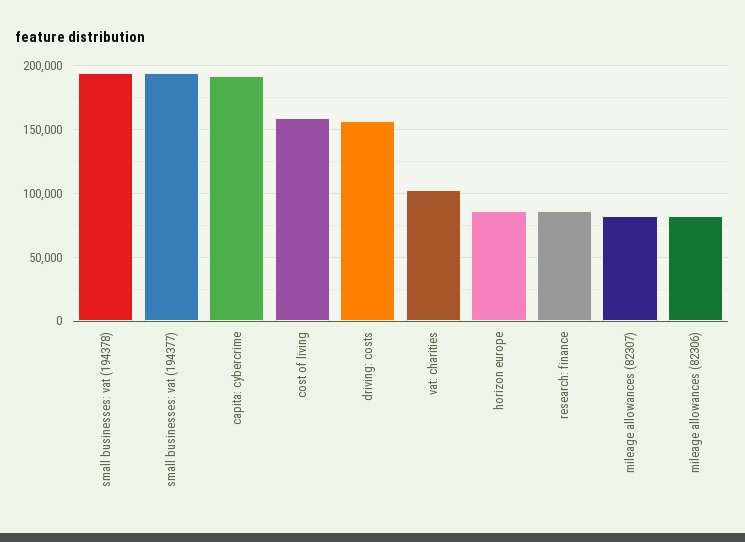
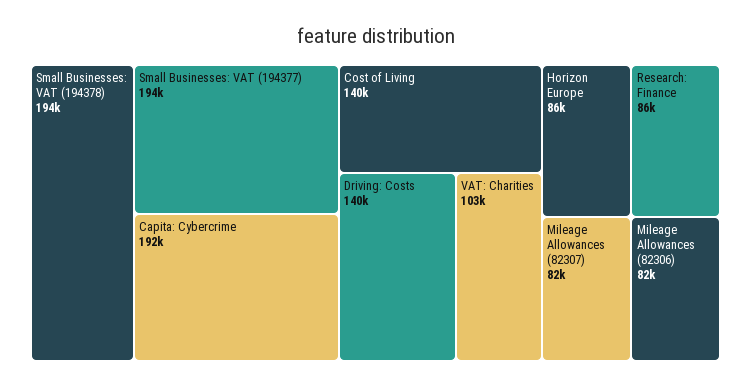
  {
    "small businesses: vat (194378)": 194000,
    "small businesses: vat (194377)": 194000,
    "capita: cybercrime": 192000,
-   "cost of living": 160000,
+   "cost of living": 140000,
-   "driving: costs": 155000,
+   "driving: costs": 140000,
    "vat: charities": 103000,
    "horizon europe": 86000,
    "research: finance": 86000,
    "mileage allowances (82307)": 82000,
    "mileage allowances (82306)": 82000
  }

